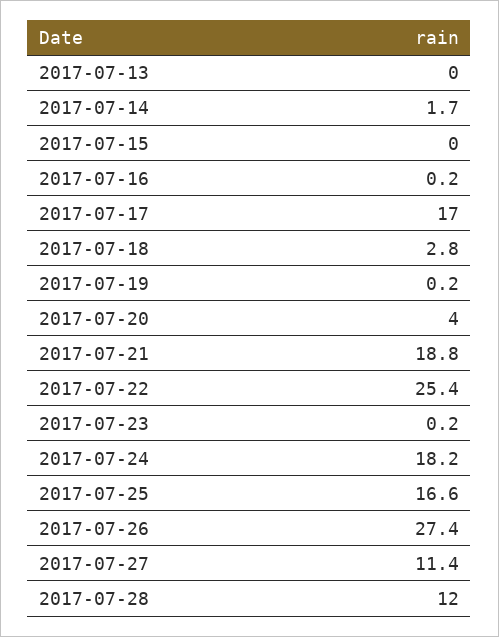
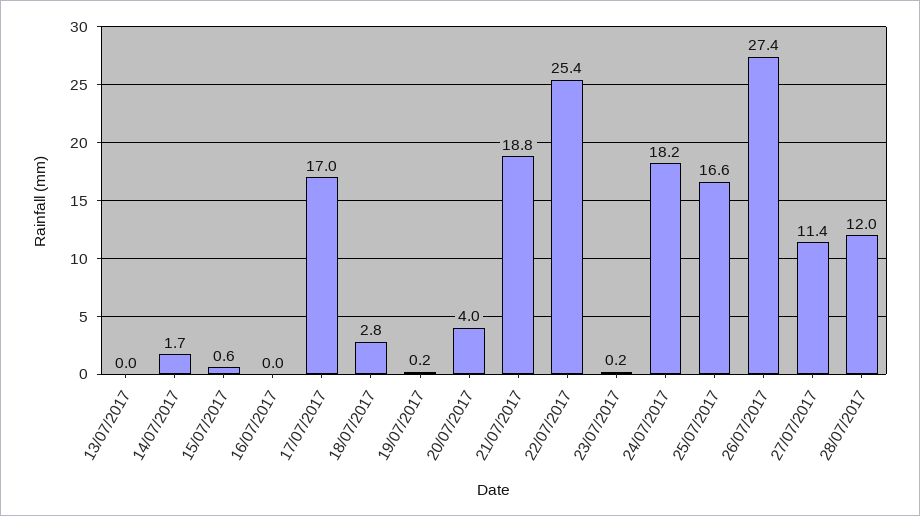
  {
    "2017-07-13": 0,
    "2017-07-14": 1.7,
-   "2017-07-15": 0,
+   "2017-07-15": 0.6,
-   "2017-07-16": 0.2,
+   "2017-07-16": 0,
    "2017-07-17": 17,
    "2017-07-18": 2.8,
    "2017-07-19": 0.2,
    "2017-07-20": 4,
    "2017-07-21": 18.8,
    "2017-07-22": 25.4,
    "2017-07-23": 0.2,
    "2017-07-24": 18.2,
    "2017-07-25": 16.6,
    "2017-07-26": 27.4,
    "2017-07-27": 11.4,
    "2017-07-28": 12
  }

